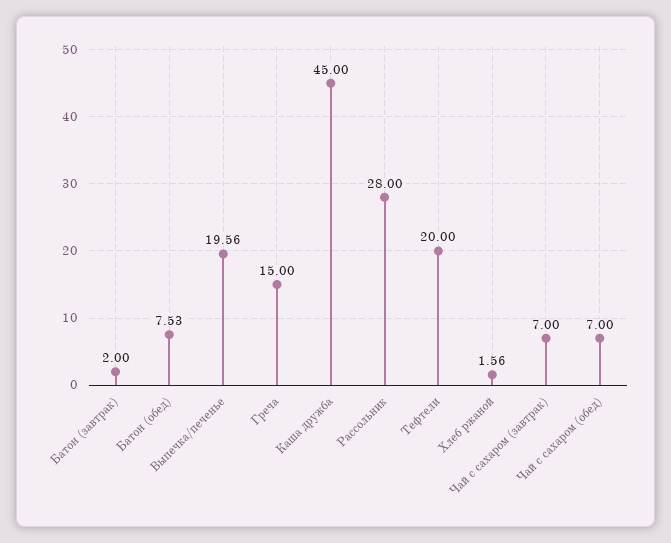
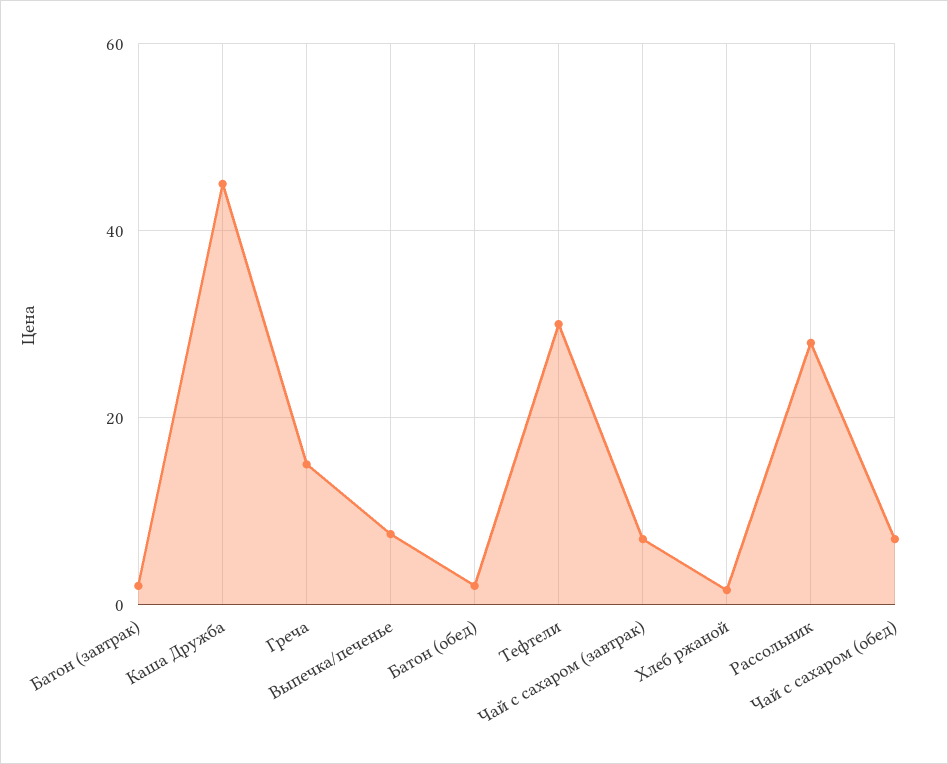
  {
    "Батон (завтрак)": 2,
-   "Батон (обед)": 7.53,
+   "Батон (обед)": 2,
-   "Выпечка/печенье": 19.56,
+   "Выпечка/печенье": 8,
    "Греча": 15,
    "Каша дружба": 45,
    "Рассольник": 28,
-   "Тефтели": 20,
+   "Тефтели": 30,
    "Хлеб ржаной": 1.56,
    "Чай с сахаром (завтрак)": 7,
    "Чай с сахаром (обед)": 7
  }

